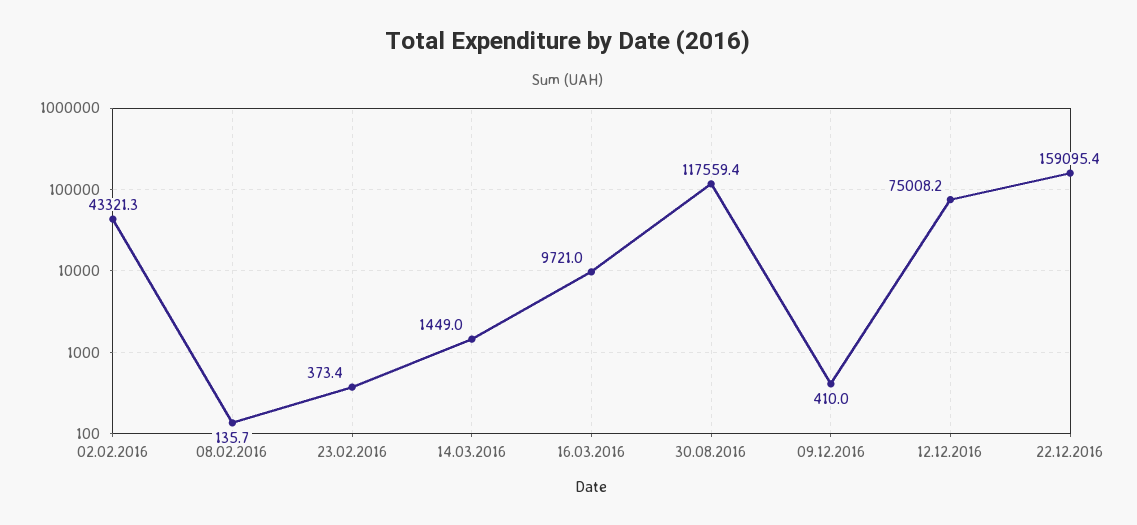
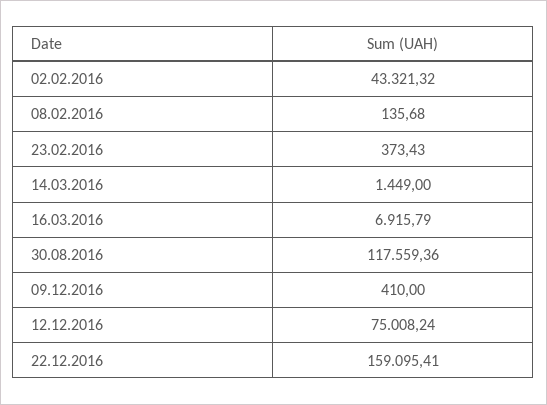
  {
    "02.02.2016": 43321.32,
    "08.02.2016": 135.68,
    "23.02.2016": 373.43,
    "14.03.2016": 1449,
-   "16.03.2016": 9721,
+   "16.03.2016": 6915.79,
    "30.08.2016": 117559.36,
    "09.12.2016": 410,
    "12.12.2016": 75008.24,
    "22.12.2016": 159095.41
  }

